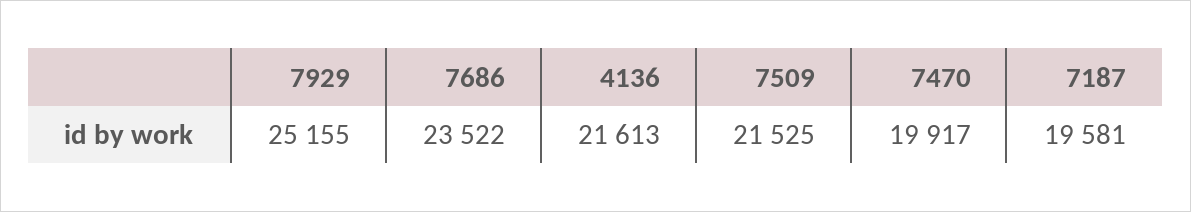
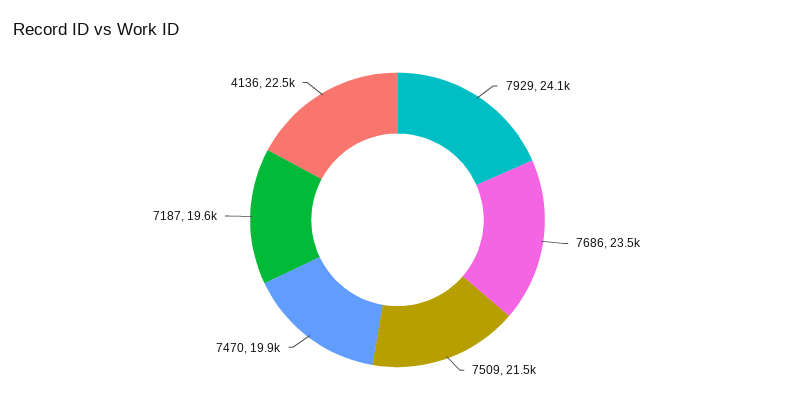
  {
-   "7929": 25155,
+   "7929": 24100,
    "7686": 23522,
-   "4136": 21613,
+   "4136": 22500,
    "7509": 21525,
    "7470": 19917,
    "7187": 19581
  }

